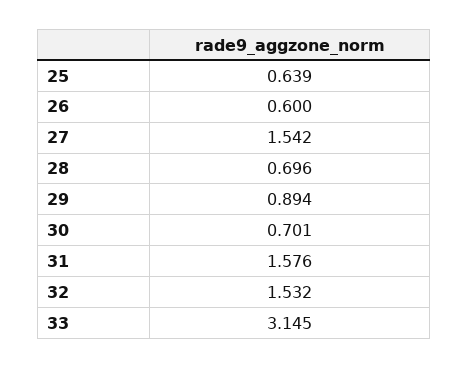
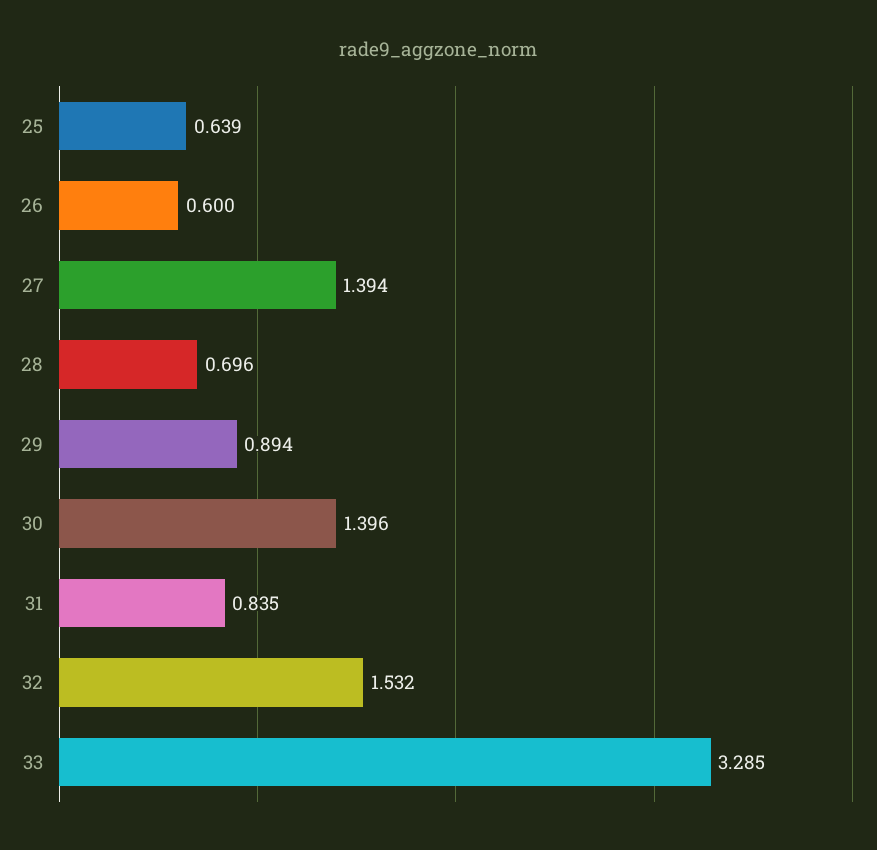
  {
    "25": 0.639,
    "26": 0.6,
-   "27": 1.542,
+   "27": 1.394,
    "28": 0.696,
    "29": 0.894,
-   "30": 0.701,
+   "30": 1.396,
-   "31": 1.576,
+   "31": 0.835,
    "32": 1.532,
-   "33": 3.145
+   "33": 3.285
  }

